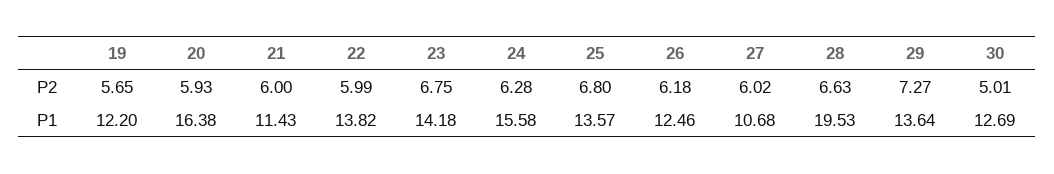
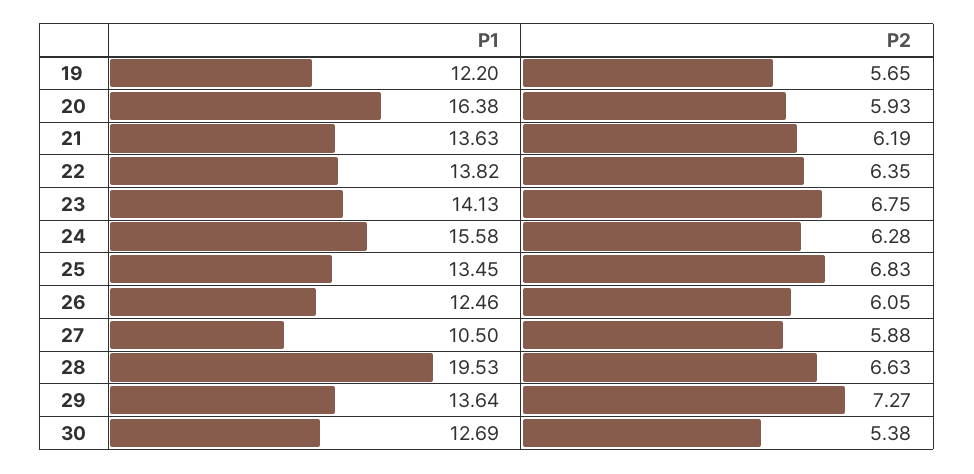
  {
    "19": {
      "P2": 5.65,
      "P1": 12.2
    },
    "20": {
      "P2": 5.93,
      "P1": 16.38
    },
    "21": {
-     "P2": 6,
+     "P2": 6.19,
-     "P1": 11.43
+     "P1": 13.63
    },
    "22": {
-     "P2": 5.99,
+     "P2": 6.35,
      "P1": 13.82
    },
    "23": {
      "P2": 6.75,
-     "P1": 14.18
+     "P1": 14.13
    },
    "24": {
      "P2": 6.28,
      "P1": 15.58
    },
    "25": {
-     "P2": 6.8,
+     "P2": 6.83,
-     "P1": 13.57
+     "P1": 13.45
    },
    "26": {
-     "P2": 6.18,
+     "P2": 6.05,
      "P1": 12.46
    },
    "27": {
-     "P2": 6.02,
+     "P2": 5.88,
-     "P1": 10.68
+     "P1": 10.5
    },
    "28": {
      "P2": 6.63,
      "P1": 19.53
    },
    "29": {
      "P2": 7.27,
      "P1": 13.64
    },
    "30": {
-     "P2": 5.01,
+     "P2": 5.38,
      "P1": 12.69
    }
  }

